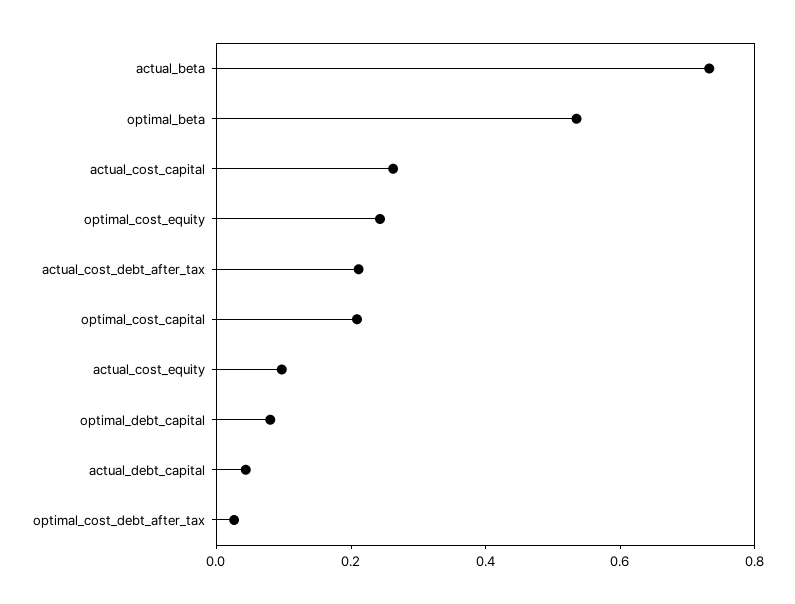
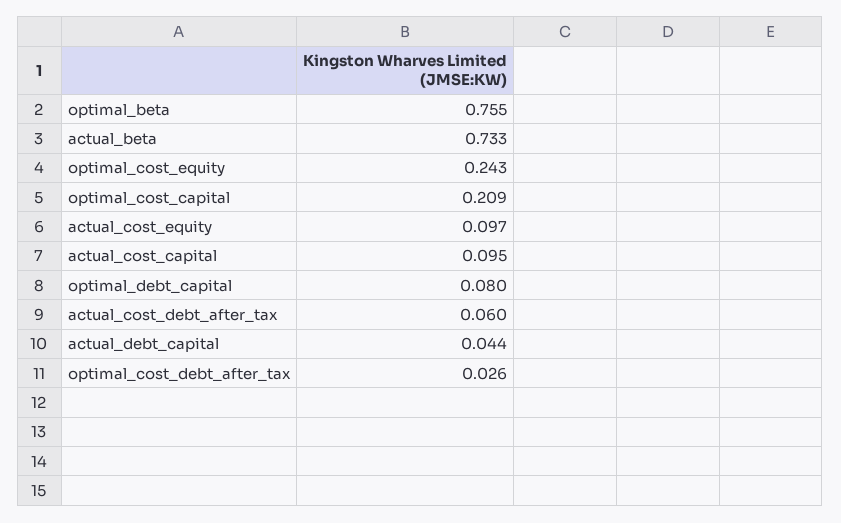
  {
    "actual_beta": 0.733,
-   "optimal_beta": 0.55,
+   "optimal_beta": 0.755,
-   "actual_cost_capital": 0.25,
+   "actual_cost_capital": 0.095,
    "optimal_cost_equity": 0.243,
-   "actual_cost_debt_after_tax": 0.2,
+   "actual_cost_debt_after_tax": 0.06,
    "optimal_cost_capital": 0.209,
    "actual_cost_equity": 0.097,
    "optimal_debt_capital": 0.08,
    "actual_debt_capital": 0.044,
    "optimal_cost_debt_after_tax": 0.026
  }

